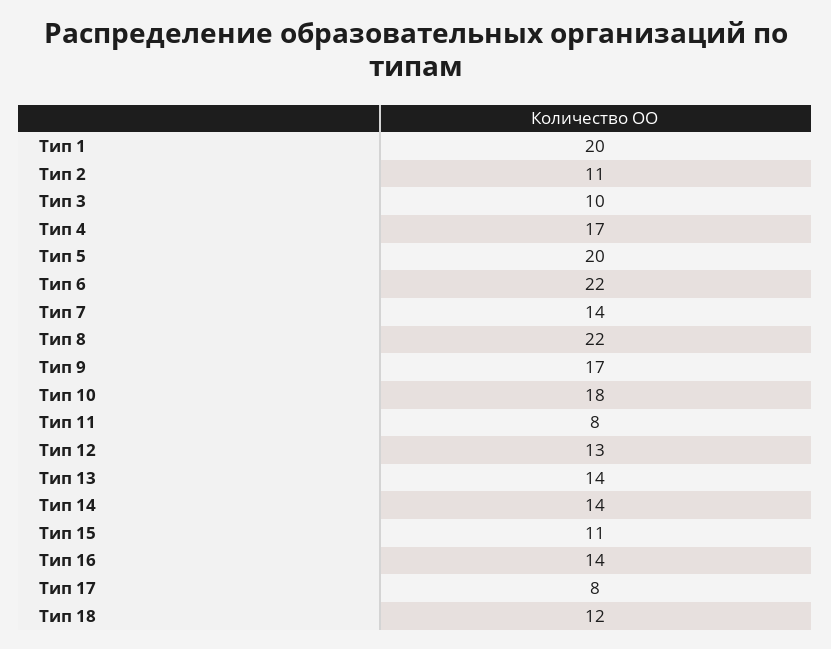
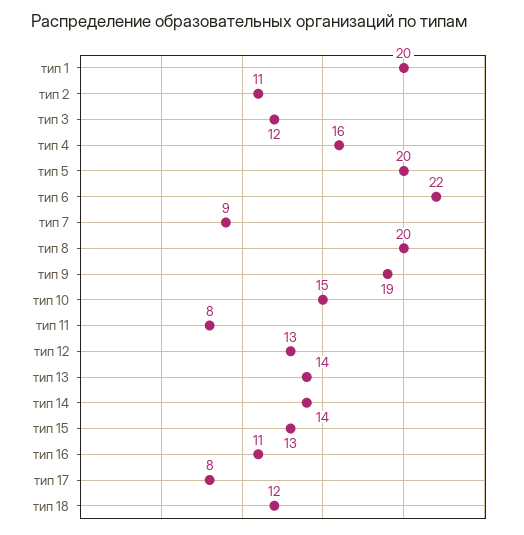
  {
    "Тип 1": 20,
    "Тип 2": 11,
-   "Тип 3": 10,
+   "Тип 3": 12,
-   "Тип 4": 17,
+   "Тип 4": 16,
    "Тип 5": 20,
    "Тип 6": 22,
-   "Тип 7": 14,
+   "Тип 7": 9,
-   "Тип 8": 22,
+   "Тип 8": 20,
-   "Тип 9": 17,
+   "Тип 9": 19,
-   "Тип 10": 18,
+   "Тип 10": 15,
    "Тип 11": 8,
    "Тип 12": 13,
    "Тип 13": 14,
    "Тип 14": 14,
-   "Тип 15": 11,
+   "Тип 15": 13,
-   "Тип 16": 14,
+   "Тип 16": 11,
    "Тип 17": 8,
    "Тип 18": 12
  }

